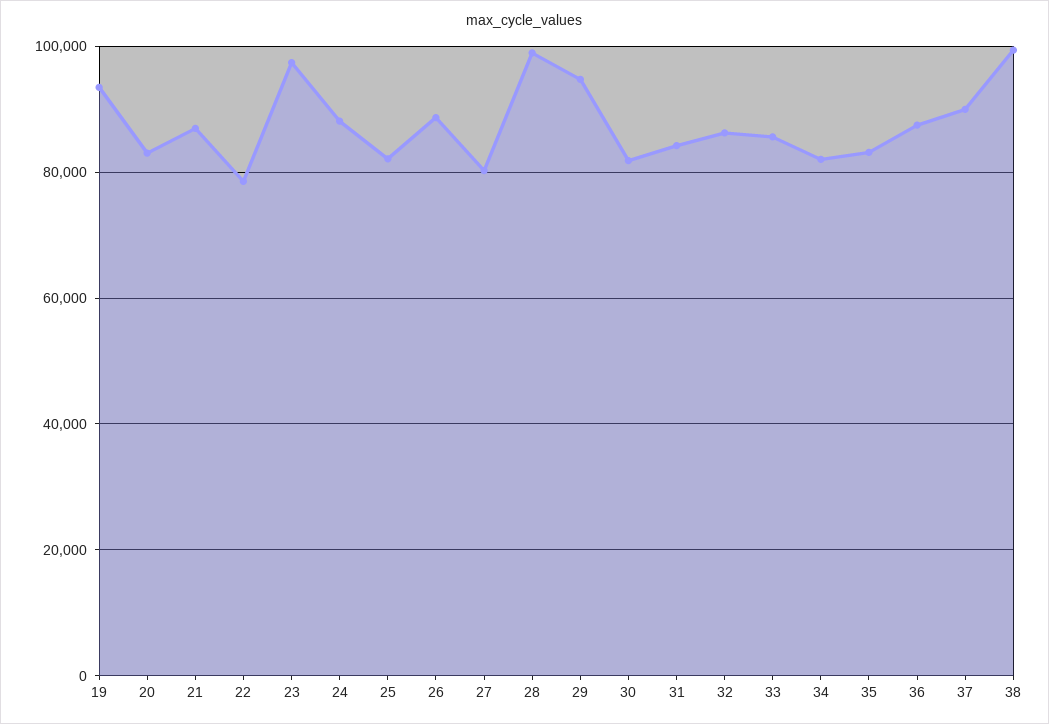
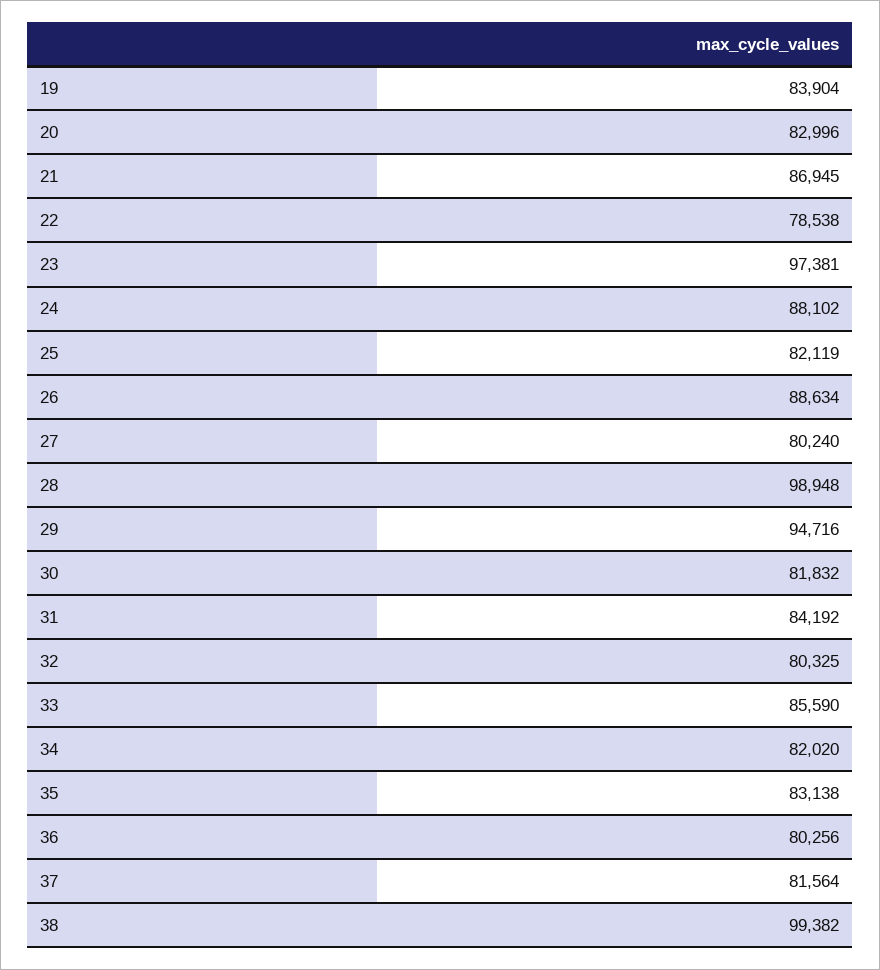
  {
-   "19": 94000,
+   "19": 83904,
    "20": 82996,
    "21": 86945,
    "22": 78538,
    "23": 97381,
    "24": 88102,
    "25": 82119,
    "26": 88634,
    "27": 80240,
    "28": 98948,
    "29": 94716,
    "30": 81832,
    "31": 84192,
-   "32": 86000,
+   "32": 80325,
    "33": 85590,
    "34": 82020,
    "35": 83138,
-   "36": 88000,
+   "36": 80256,
-   "37": 90000,
+   "37": 81564,
    "38": 99382
  }

